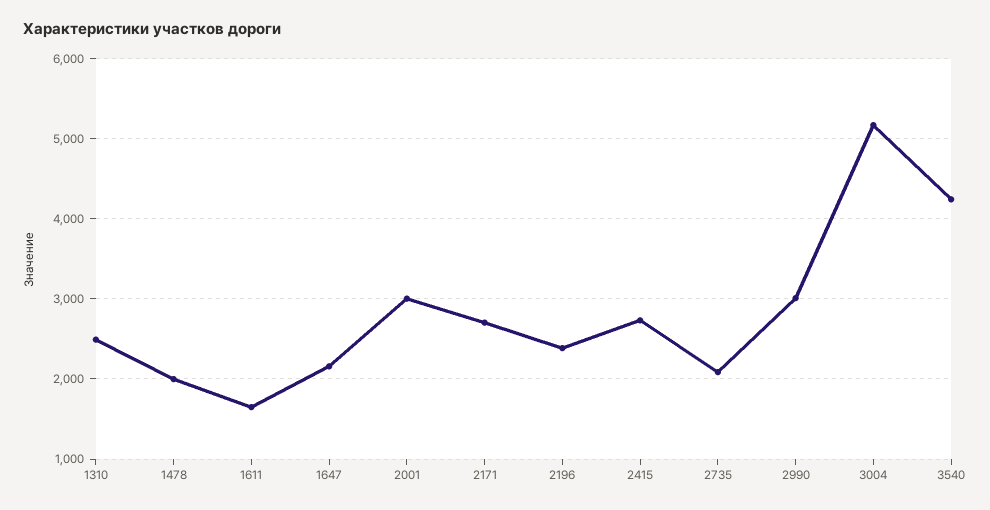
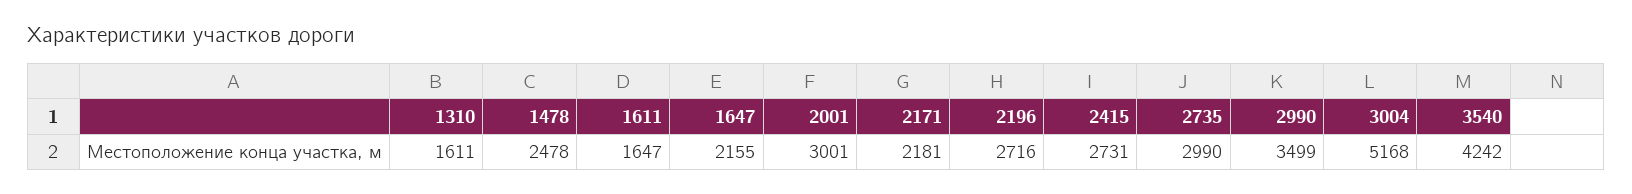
  {
-   "1310": 2500,
+   "1310": 1611,
-   "1478": 2000,
+   "1478": 2478,
    "1611": 1647,
    "1647": 2155,
    "2001": 3001,
-   "2171": 2700,
+   "2171": 2181,
-   "2196": 2400,
+   "2196": 2716,
    "2415": 2731,
-   "2735": 2100,
+   "2735": 2990,
-   "2990": 3000,
+   "2990": 3499,
    "3004": 5168,
    "3540": 4242
  }

